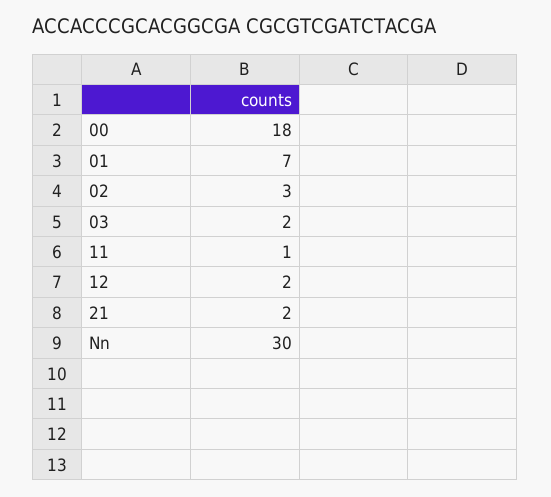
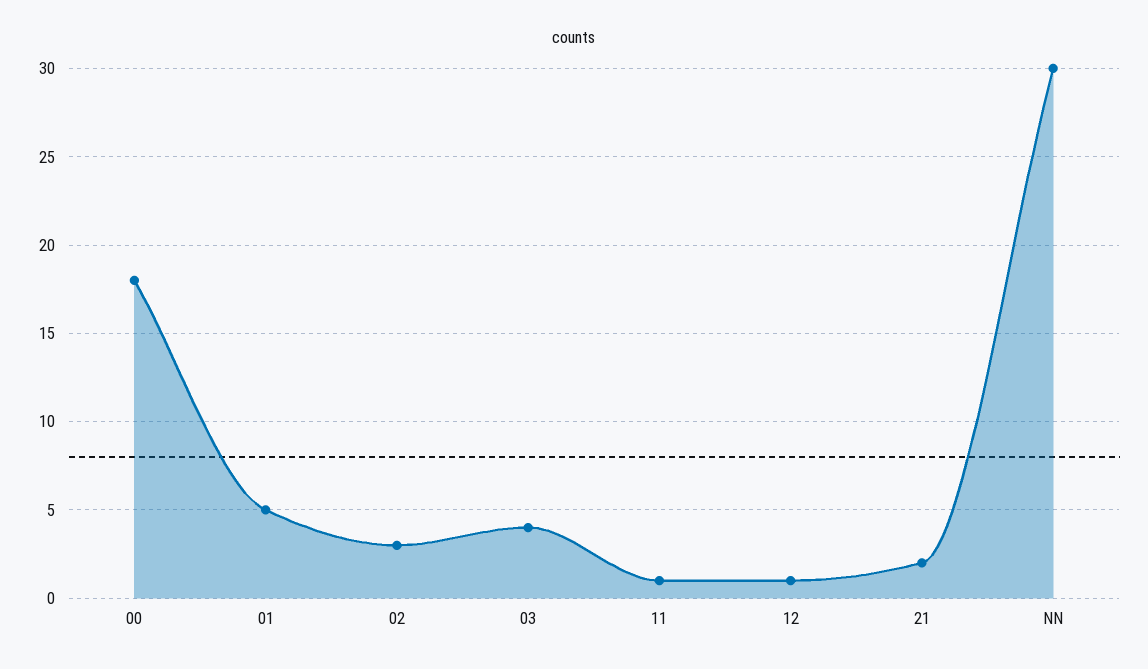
  {
    "00": 18,
-   "01": 7,
+   "01": 5,
    "02": 3,
-   "03": 2,
+   "03": 4,
    "11": 1,
-   "12": 2,
+   "12": 1,
    "21": 2,
    "Nn": 30
  }

